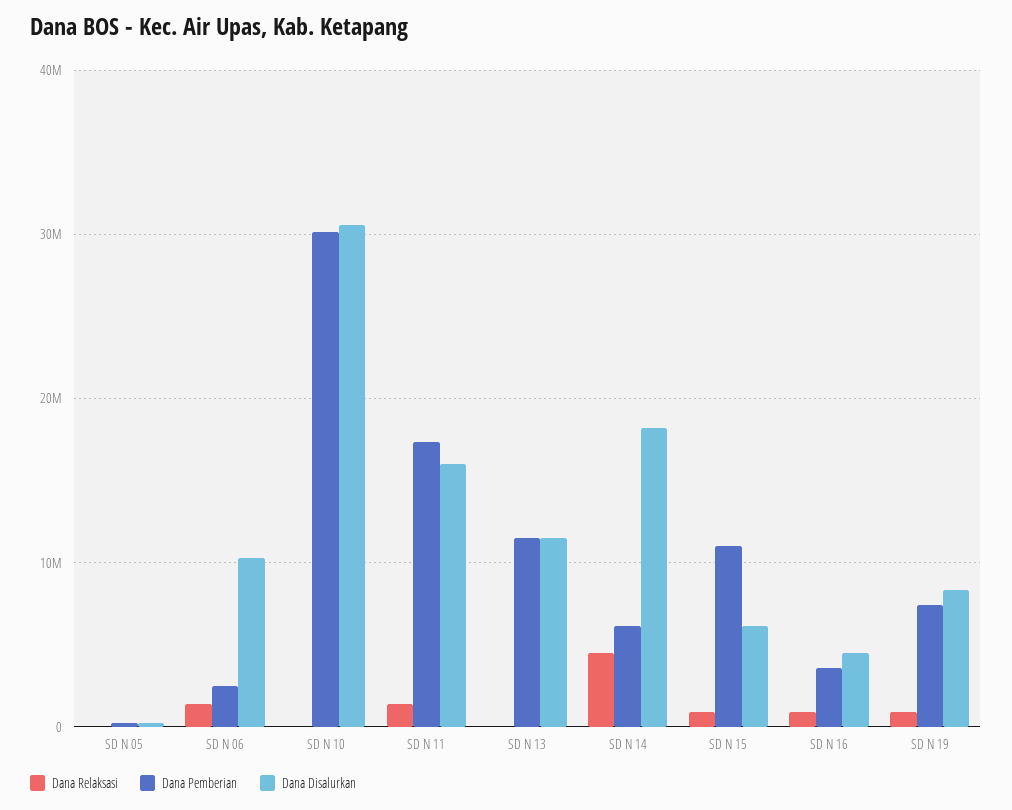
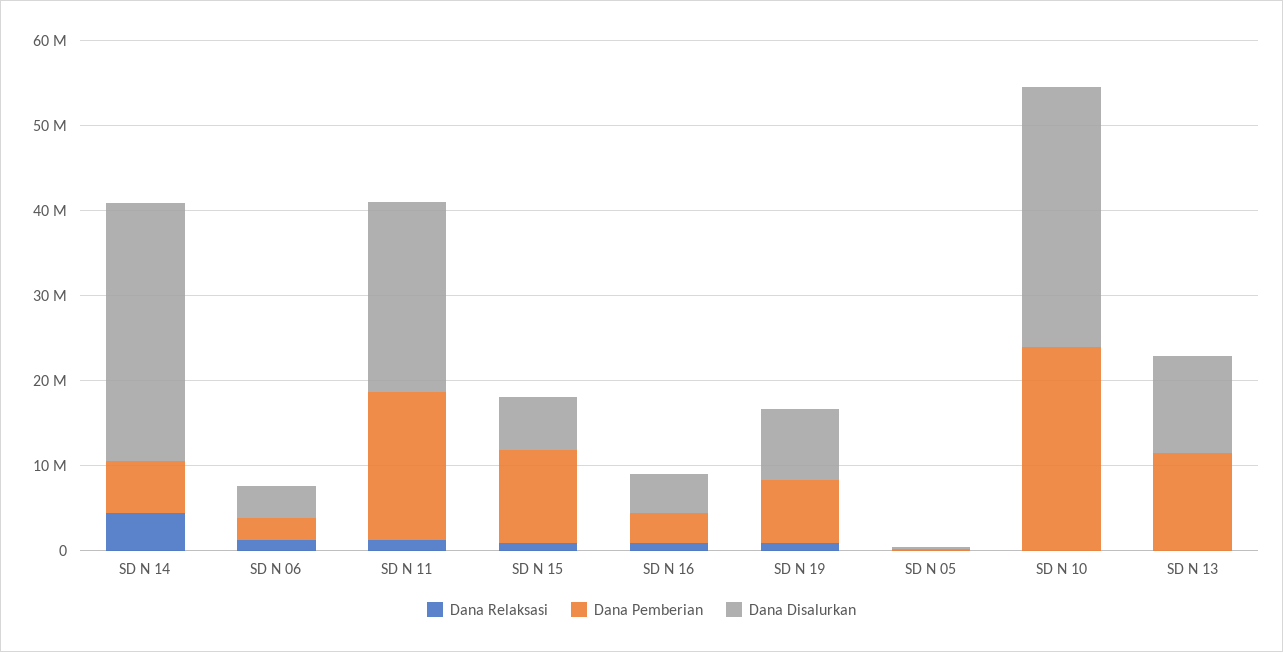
  {
    "Dana Relaksasi": {
      "SD N 05": 0,
      "SD N 06": 1000000,
      "SD N 10": 0,
      "SD N 11": 1000000,
      "SD N 13": 0,
      "SD N 14": 5000000,
      "SD N 15": 1000000,
      "SD N 16": 1000000,
      "SD N 19": 1000000
    },
    "Dana Pemberian": {
      "SD N 05": 0,
      "SD N 06": 2000000,
-     "SD N 10": 30000000,
+     "SD N 10": 24000000,
      "SD N 11": 17000000,
      "SD N 13": 11000000,
      "SD N 14": 6000000,
      "SD N 15": 11000000,
      "SD N 16": 4000000,
      "SD N 19": 7000000
    },
    "Dana Disalurkan": {
      "SD N 05": 0,
-     "SD N 06": 10000000,
+     "SD N 06": 4000000,
      "SD N 10": 31000000,
-     "SD N 11": 16000000,
+     "SD N 11": 22000000,
      "SD N 13": 11000000,
-     "SD N 14": 18000000,
+     "SD N 14": 30000000,
      "SD N 15": 6000000,
      "SD N 16": 5000000,
      "SD N 19": 8000000
    }
  }

